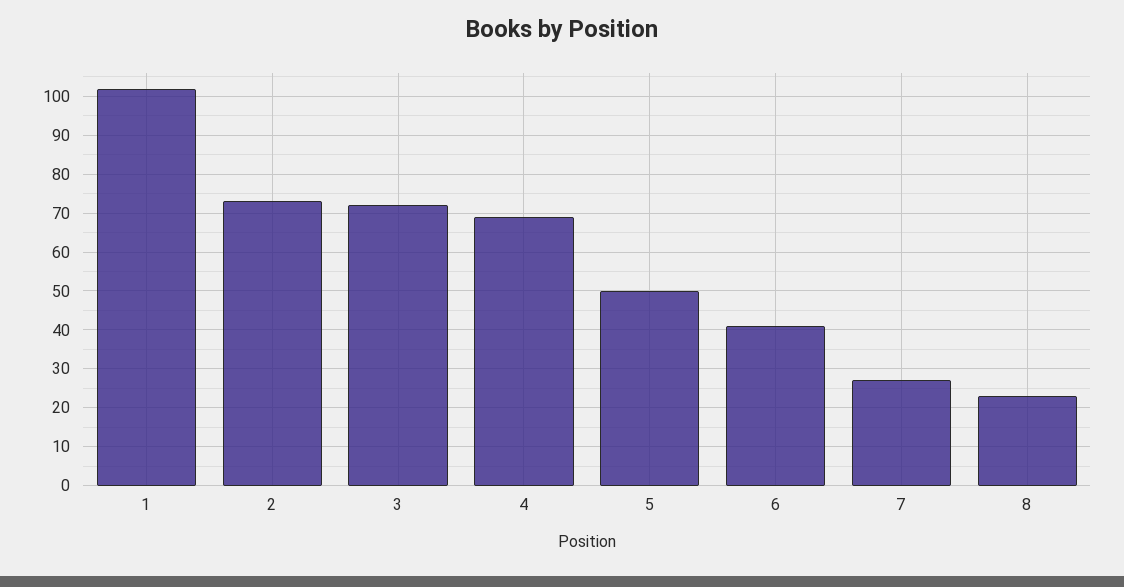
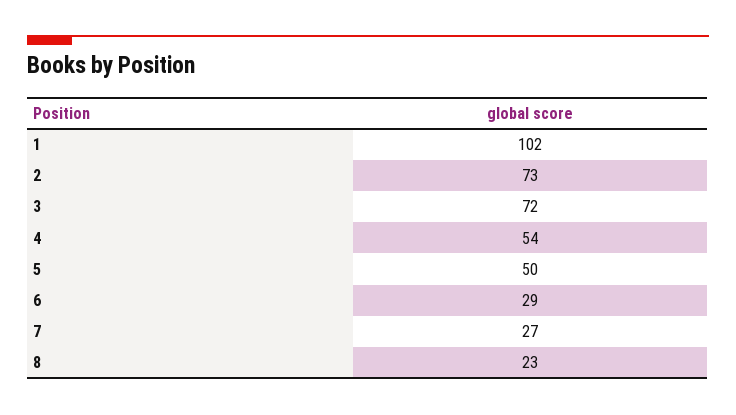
  {
    "1": 102,
    "2": 73,
    "3": 72,
-   "4": 70,
+   "4": 54,
    "5": 50,
-   "6": 40,
+   "6": 29,
    "7": 27,
    "8": 23
  }

